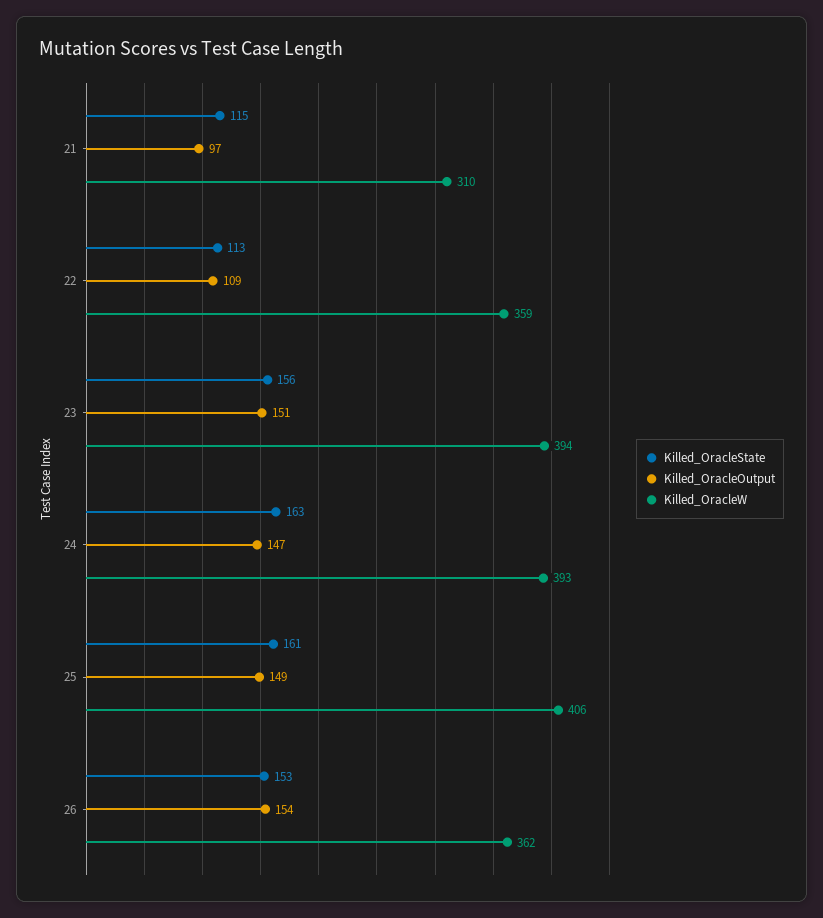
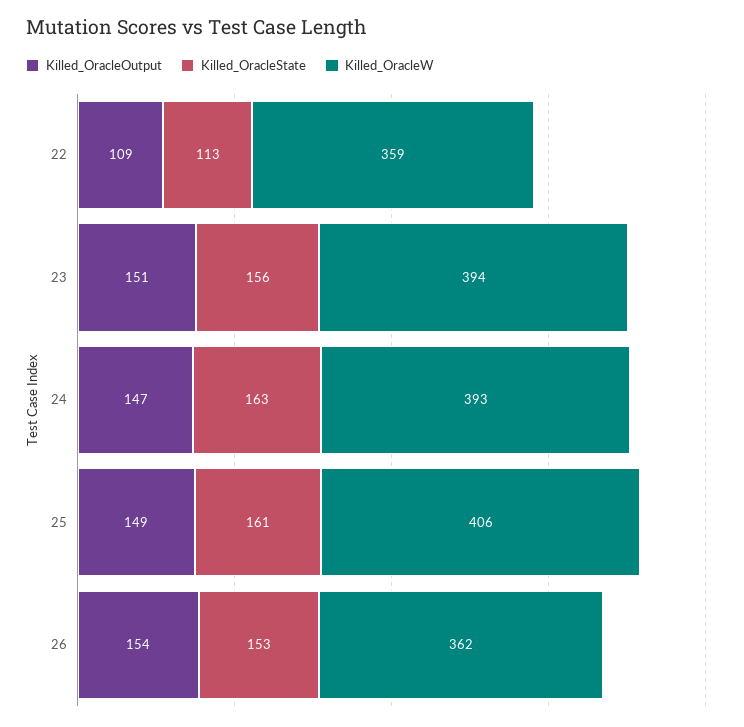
  {
    "Killed_OracleState": {
-     "21": 115,
      "22": 113,
      "23": 156,
      "24": 163,
      "25": 161,
      "26": 153
    },
    "Killed_OracleOutput": {
-     "21": 97,
      "22": 109,
      "23": 151,
      "24": 147,
      "25": 149,
      "26": 154
    },
    "Killed_OracleW": {
-     "21": 310,
      "22": 359,
      "23": 394,
      "24": 393,
      "25": 406,
      "26": 362
    }
  }

